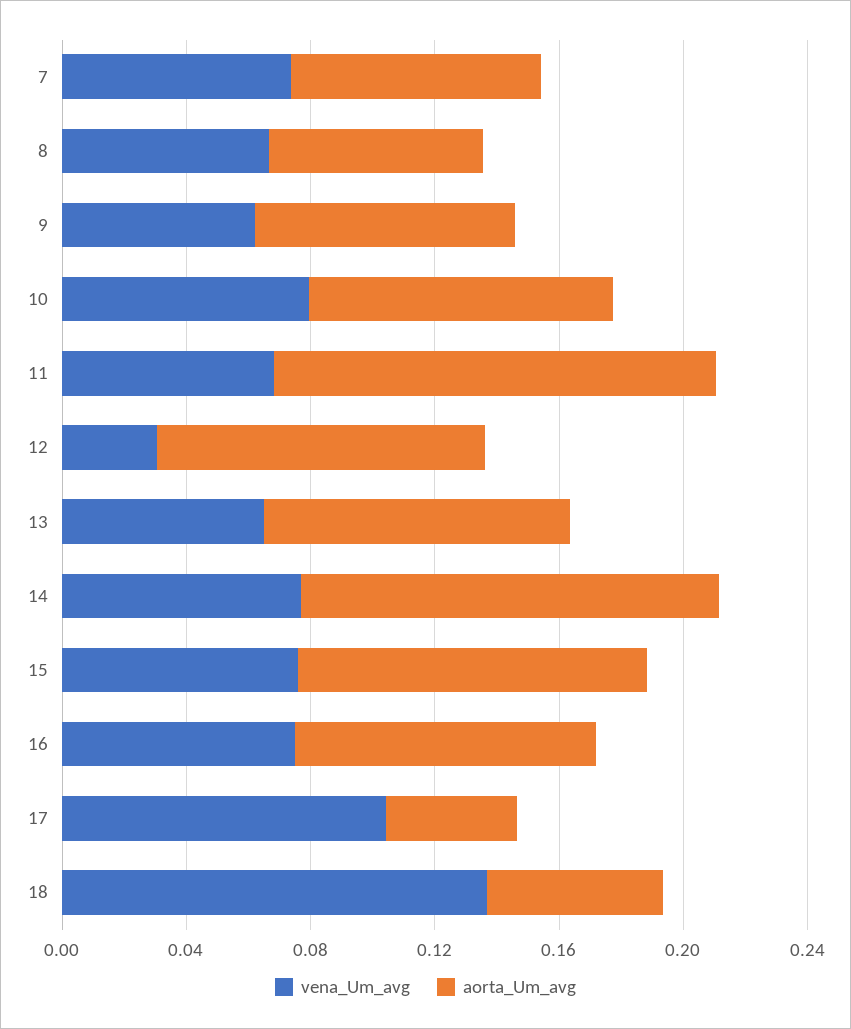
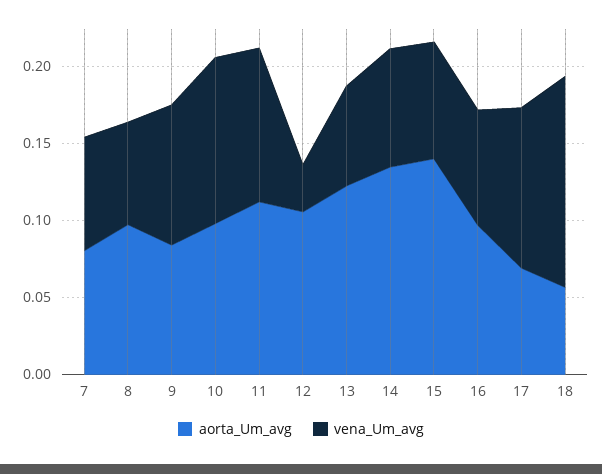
  {
    "vena_Um_avg": {
      "7": 0.07,
      "8": 0.07,
-     "9": 0.06,
+     "9": 0.09,
-     "10": 0.08,
+     "10": 0.11,
-     "11": 0.07,
+     "11": 0.1,
      "12": 0.03,
      "13": 0.06,
      "14": 0.08,
      "15": 0.08,
      "16": 0.07,
      "17": 0.1,
      "18": 0.14
    },
    "aorta_Um_avg": {
      "7": 0.08,
-     "8": 0.07,
+     "8": 0.1,
      "9": 0.08,
      "10": 0.1,
-     "11": 0.14,
+     "11": 0.11,
      "12": 0.11,
-     "13": 0.1,
+     "13": 0.12,
      "14": 0.13,
-     "15": 0.11,
+     "15": 0.14,
      "16": 0.1,
-     "17": 0.04,
+     "17": 0.07,
      "18": 0.06
    }
  }

